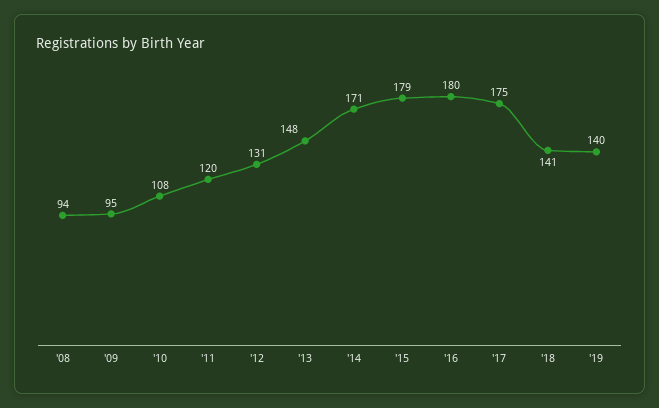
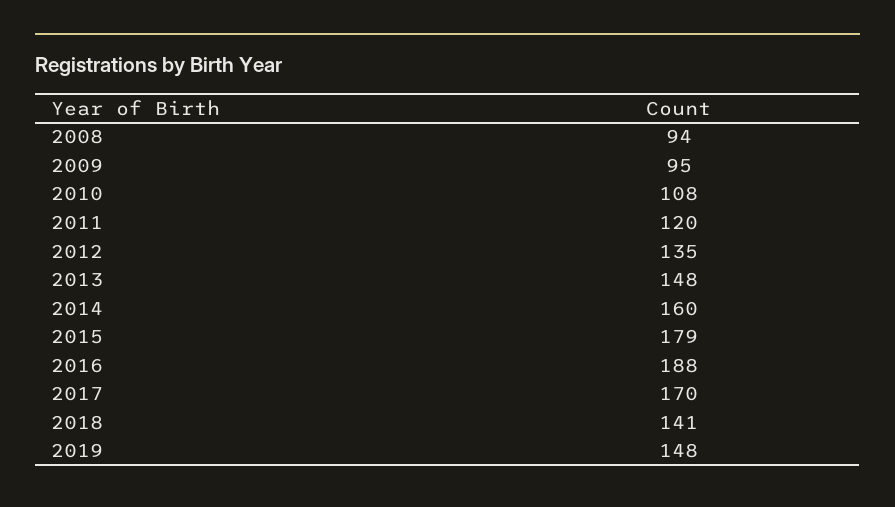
  {
    "'08": 94,
    "'09": 95,
    "'10": 108,
    "'11": 120,
-   "'12": 131,
+   "'12": 135,
    "'13": 148,
-   "'14": 171,
+   "'14": 160,
    "'15": 179,
-   "'16": 180,
+   "'16": 188,
-   "'17": 175,
+   "'17": 170,
    "'18": 141,
-   "'19": 140
+   "'19": 148
  }

